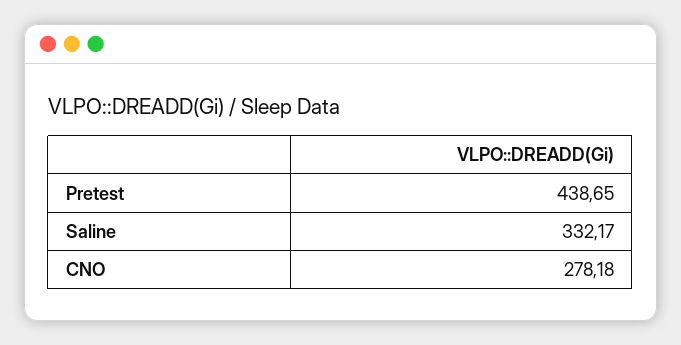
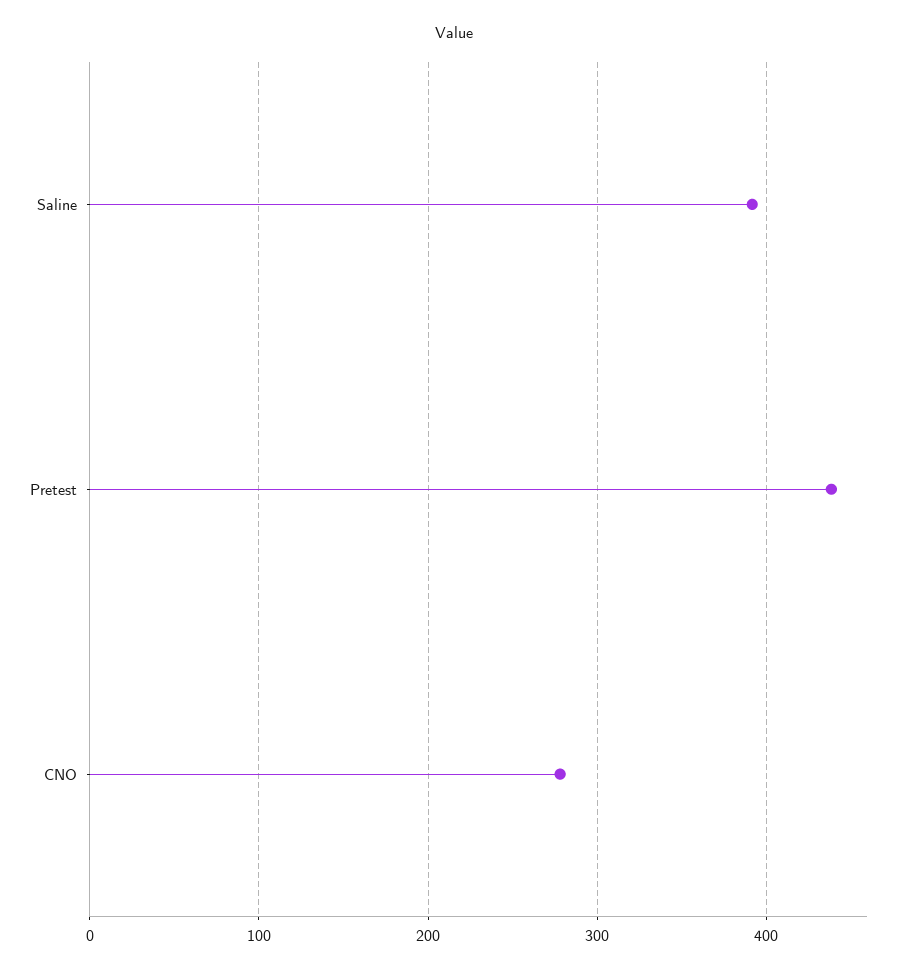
  {
    "Pretest": 438.65,
-   "Saline": 332.17,
+   "Saline": 390,
    "CNO": 278.18
  }

